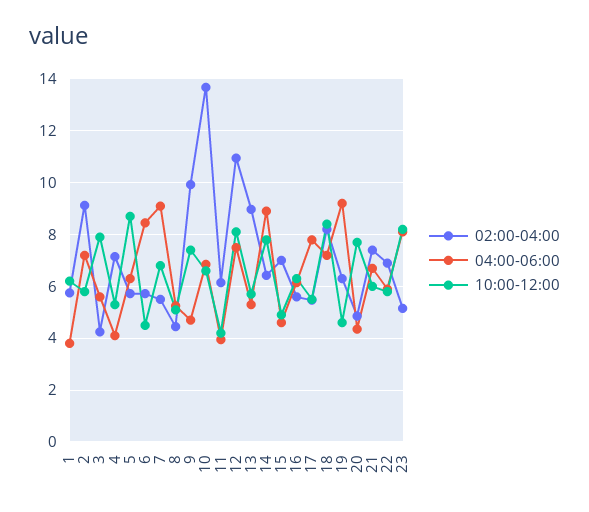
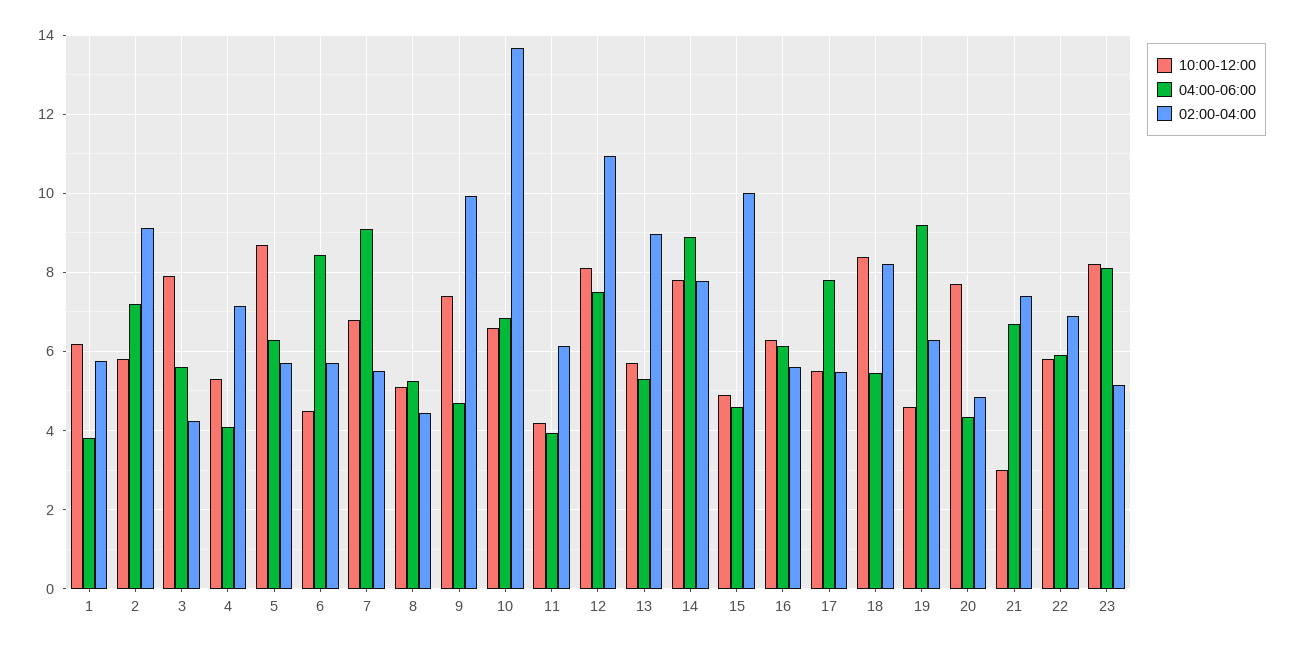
  {
    "02:00-04:00": {
      "1": 5.8,
      "2": 9.2,
      "3": 4.2,
      "4": 7.2,
      "5": 5.8,
      "6": 5.8,
      "7": 5.6,
      "8": 4.4,
      "9": 10,
      "10": 13.6,
      "11": 6.2,
      "12": 11,
      "13": 9,
-     "14": 6.5,
+     "14": 7.8,
-     "15": 7,
+     "15": 10,
      "16": 5.6,
      "17": 5.4,
      "18": 8.2,
      "19": 6.4,
      "20": 4.8,
      "21": 7.4,
      "22": 7,
      "23": 5.2
    },
    "04:00-06:00": {
      "1": 3.8,
      "2": 7.2,
      "3": 5.6,
      "4": 4.2,
      "5": 6.4,
      "6": 8.4,
      "7": 9.2,
      "8": 5.2,
      "9": 4.8,
      "10": 6.8,
      "11": 4,
      "12": 7.6,
      "13": 5.4,
      "14": 9,
      "15": 4.6,
      "16": 6.2,
      "17": 7.8,
-     "18": 7.25,
+     "18": 5.4,
      "19": 9.2,
      "20": 4.4,
      "21": 6.8,
      "22": 6,
      "23": 8.2
    },
    "10:00-12:00": {
      "1": 6.2,
      "2": 5.8,
      "3": 8,
      "4": 5.4,
      "5": 8.8,
      "6": 4.6,
      "7": 6.8,
      "8": 5.2,
      "9": 7.4,
      "10": 6.6,
      "11": 4.2,
      "12": 8.2,
      "13": 5.8,
      "14": 7.8,
      "15": 5,
      "16": 6.4,
      "17": 5.6,
      "18": 8.4,
      "19": 4.6,
      "20": 7.8,
-     "21": 6,
+     "21": 3,
      "22": 5.8,
      "23": 8.2
    }
  }

